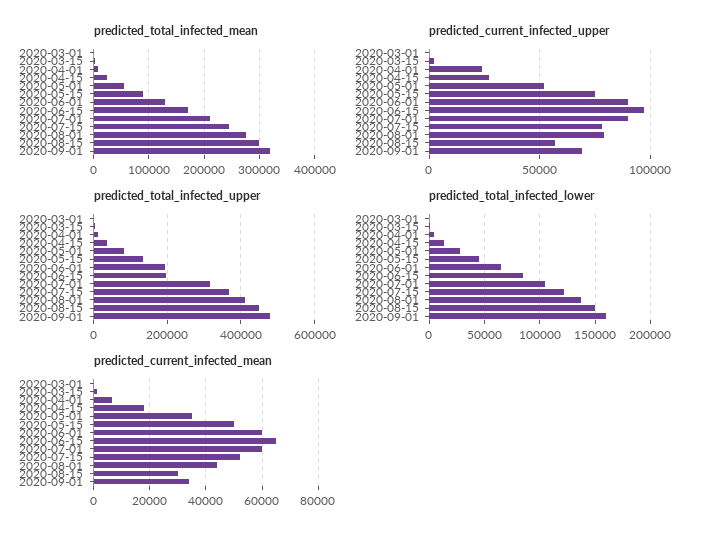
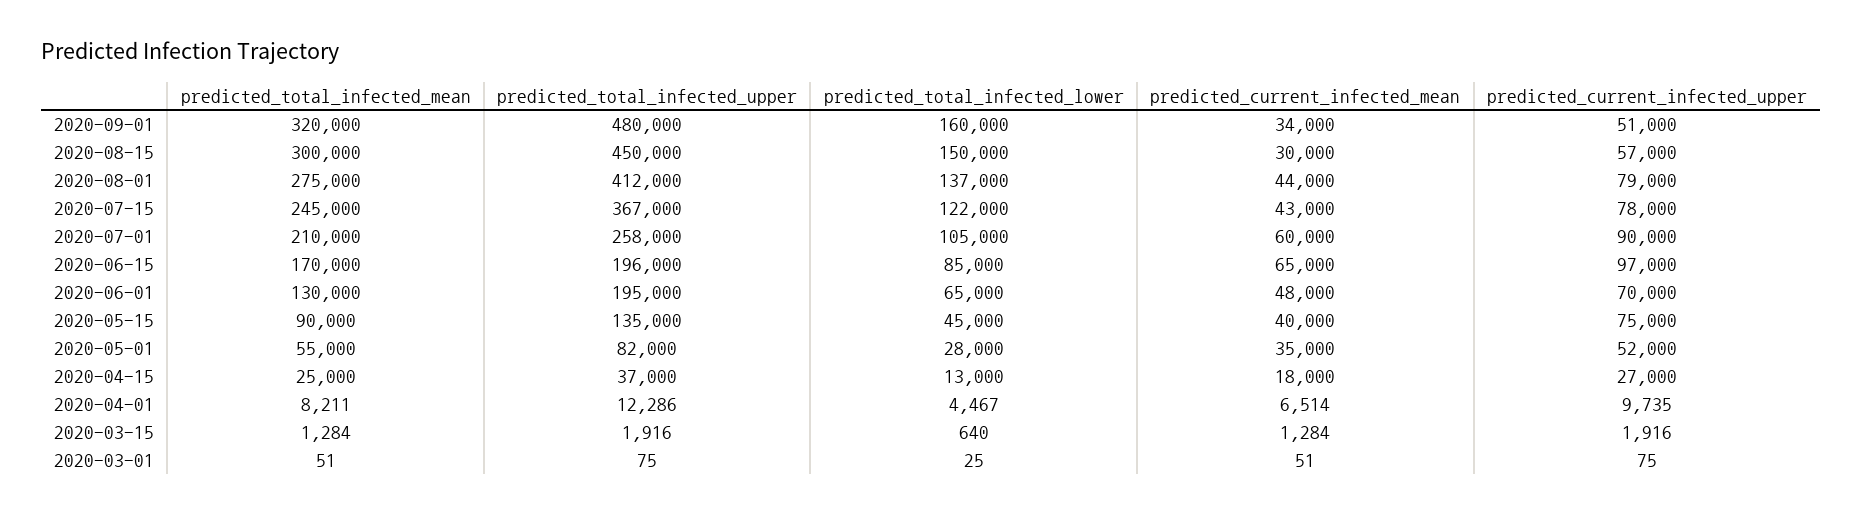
  {
    "predicted_total_infected_mean": {
      "2020-03-01": 51,
      "2020-03-15": 1284,
      "2020-04-01": 8211,
      "2020-04-15": 25000,
      "2020-05-01": 55000,
      "2020-05-15": 90000,
      "2020-06-01": 130000,
      "2020-06-15": 170000,
      "2020-07-01": 210000,
      "2020-07-15": 245000,
      "2020-08-01": 275000,
      "2020-08-15": 300000,
      "2020-09-01": 320000
    },
    "predicted_current_infected_upper": {
      "2020-03-01": 75,
      "2020-03-15": 1916,
-     "2020-04-01": 25000,
+     "2020-04-01": 9735,
      "2020-04-15": 27000,
      "2020-05-01": 52000,
      "2020-05-15": 75000,
-     "2020-06-01": 90000,
+     "2020-06-01": 70000,
      "2020-06-15": 97000,
      "2020-07-01": 90000,
      "2020-07-15": 78000,
      "2020-08-01": 79000,
      "2020-08-15": 57000,
-     "2020-09-01": 70000
+     "2020-09-01": 51000
    },
    "predicted_total_infected_upper": {
      "2020-03-01": 75,
      "2020-03-15": 1916,
      "2020-04-01": 12286,
      "2020-04-15": 37000,
      "2020-05-01": 82000,
      "2020-05-15": 135000,
      "2020-06-01": 195000,
      "2020-06-15": 196000,
-     "2020-07-01": 320000,
+     "2020-07-01": 258000,
      "2020-07-15": 367000,
      "2020-08-01": 412000,
      "2020-08-15": 450000,
      "2020-09-01": 480000
    },
    "predicted_total_infected_lower": {
      "2020-03-01": 25,
      "2020-03-15": 640,
      "2020-04-01": 4467,
      "2020-04-15": 13000,
      "2020-05-01": 28000,
      "2020-05-15": 45000,
      "2020-06-01": 65000,
      "2020-06-15": 85000,
      "2020-07-01": 105000,
      "2020-07-15": 122000,
      "2020-08-01": 137000,
      "2020-08-15": 150000,
      "2020-09-01": 160000
    },
    "predicted_current_infected_mean": {
      "2020-03-01": 51,
      "2020-03-15": 1284,
      "2020-04-01": 6514,
      "2020-04-15": 18000,
      "2020-05-01": 35000,
-     "2020-05-15": 50000,
+     "2020-05-15": 40000,
-     "2020-06-01": 60000,
+     "2020-06-01": 48000,
      "2020-06-15": 65000,
      "2020-07-01": 60000,
-     "2020-07-15": 52500,
+     "2020-07-15": 43000,
      "2020-08-01": 44000,
      "2020-08-15": 30000,
      "2020-09-01": 34000
    }
  }

